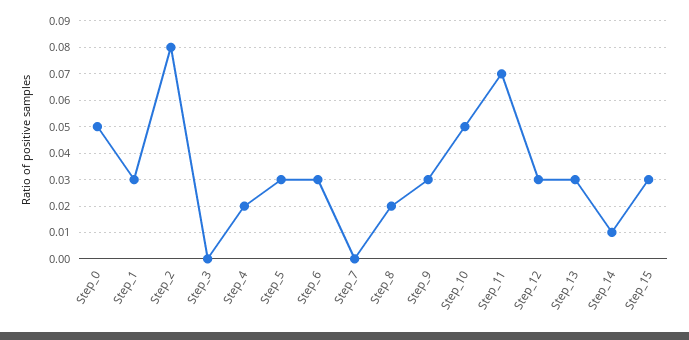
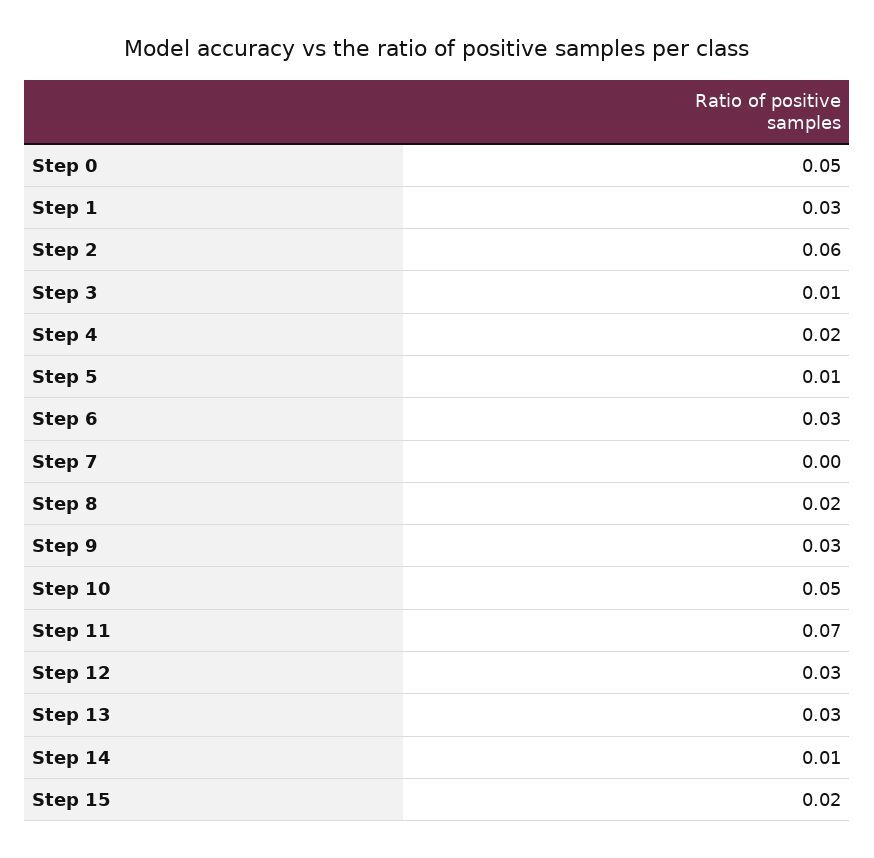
  {
    "Step_0": 0.05,
    "Step_1": 0.03,
-   "Step_2": 0.08,
+   "Step_2": 0.06,
-   "Step_3": 0,
+   "Step_3": 0.01,
    "Step_4": 0.02,
-   "Step_5": 0.03,
+   "Step_5": 0.01,
    "Step_6": 0.03,
    "Step_7": 0,
    "Step_8": 0.02,
    "Step_9": 0.03,
    "Step_10": 0.05,
    "Step_11": 0.07,
    "Step_12": 0.03,
    "Step_13": 0.03,
    "Step_14": 0.01,
-   "Step_15": 0.03
+   "Step_15": 0.02
  }

